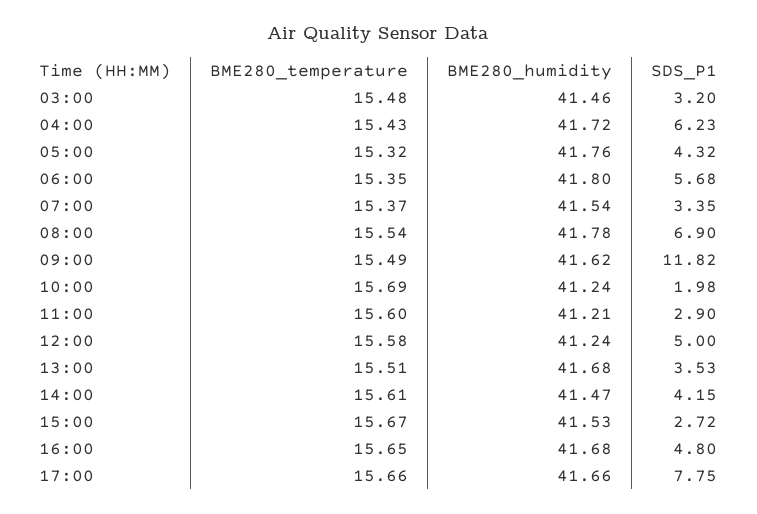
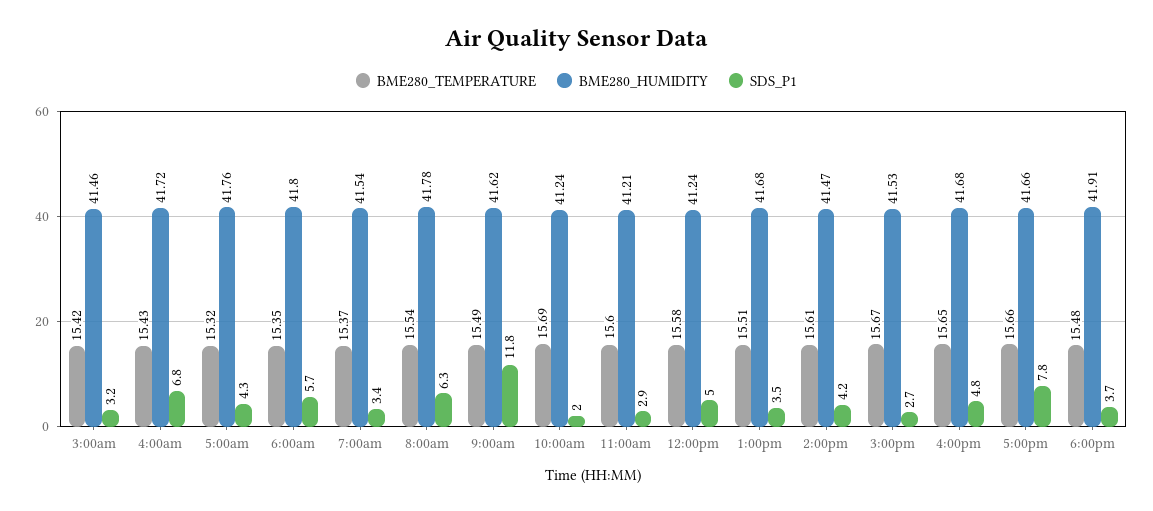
  {
    "BME280_temperature": {
-     "03:00": 15.48,
+     "03:00": 15.42,
      "04:00": 15.43,
      "05:00": 15.32,
      "06:00": 15.35,
      "07:00": 15.37,
      "08:00": 15.54,
      "09:00": 15.49,
      "10:00": 15.69,
      "11:00": 15.6,
      "12:00": 15.58,
      "13:00": 15.51,
      "14:00": 15.61,
      "15:00": 15.67,
      "16:00": 15.65,
-     "17:00": 15.66
+     "17:00": 15.66,
+     "6:00pm": 15.48
    },
    "BME280_humidity": {
      "03:00": 41.46,
      "04:00": 41.72,
      "05:00": 41.76,
      "06:00": 41.8,
      "07:00": 41.54,
      "08:00": 41.78,
      "09:00": 41.62,
      "10:00": 41.24,
      "11:00": 41.21,
      "12:00": 41.24,
      "13:00": 41.68,
      "14:00": 41.47,
      "15:00": 41.53,
      "16:00": 41.68,
-     "17:00": 41.66
+     "17:00": 41.66,
+     "6:00pm": 41.91
    },
    "SDS_P1": {
      "03:00": 3.2,
-     "04:00": 6.23,
+     "04:00": 6.8,
      "05:00": 4.32,
      "06:00": 5.68,
      "07:00": 3.35,
-     "08:00": 6.9,
+     "08:00": 6.3,
      "09:00": 11.82,
      "10:00": 1.98,
      "11:00": 2.9,
      "12:00": 5,
      "13:00": 3.53,
      "14:00": 4.15,
      "15:00": 2.72,
      "16:00": 4.8,
-     "17:00": 7.75
+     "17:00": 7.75,
+     "6:00pm": 3.7
    }
  }

